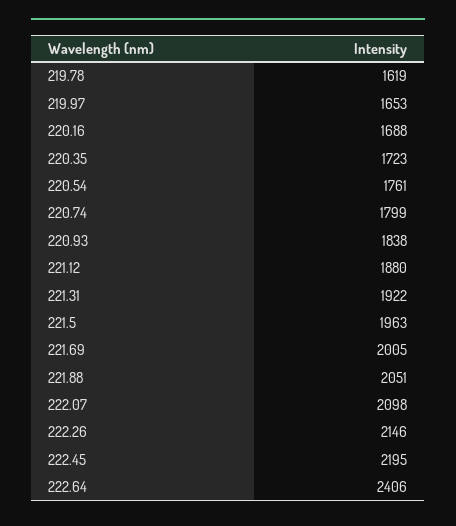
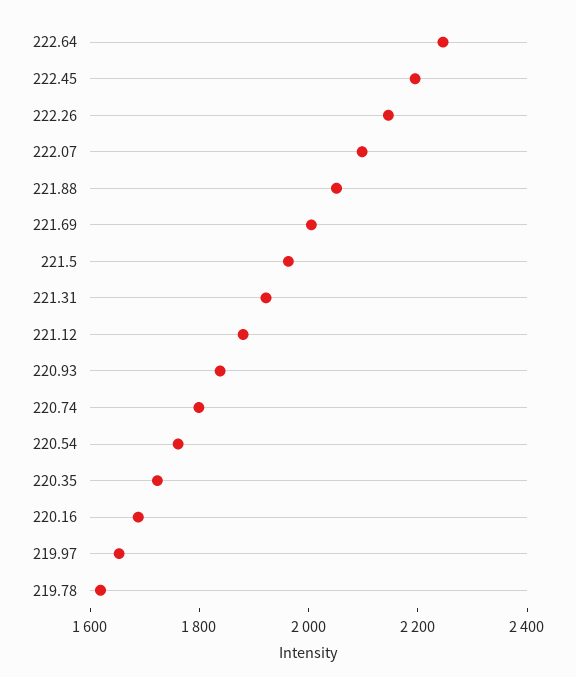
  {
    "219.78": 1619,
    "219.97": 1653,
    "220.16": 1688,
    "220.35": 1723,
    "220.54": 1761,
    "220.74": 1799,
    "220.93": 1838,
    "221.12": 1880,
    "221.31": 1922,
    "221.5": 1963,
    "221.69": 2005,
    "221.88": 2051,
    "222.07": 2098,
    "222.26": 2146,
    "222.45": 2195,
-   "222.64": 2406
+   "222.64": 2250
  }

